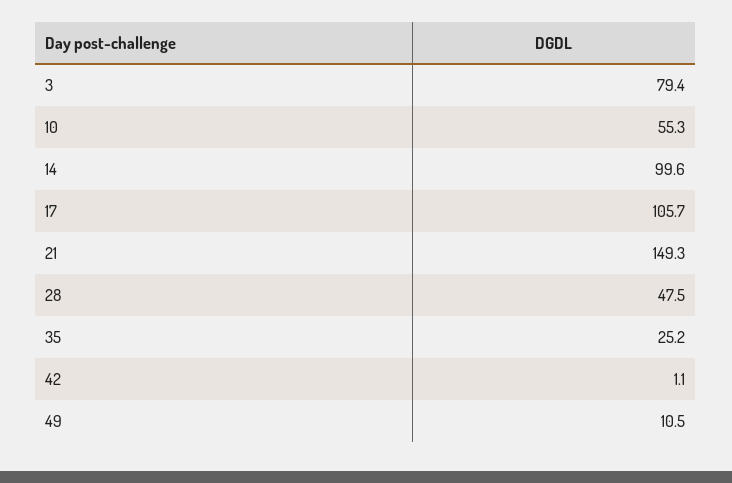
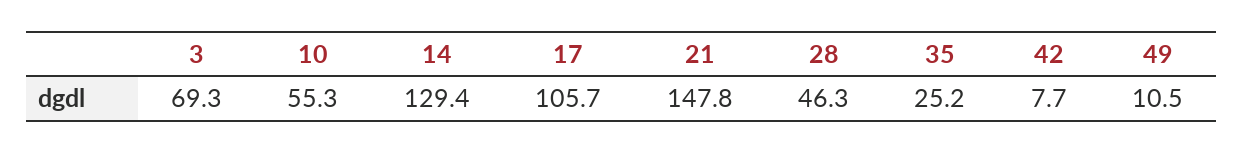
  {
-   "3": 79.4,
+   "3": 69.3,
    "10": 55.3,
-   "14": 99.6,
+   "14": 129.4,
    "17": 105.7,
-   "21": 149.3,
+   "21": 147.8,
-   "28": 47.5,
+   "28": 46.3,
    "35": 25.2,
-   "42": 1.1,
+   "42": 7.7,
    "49": 10.5
  }

